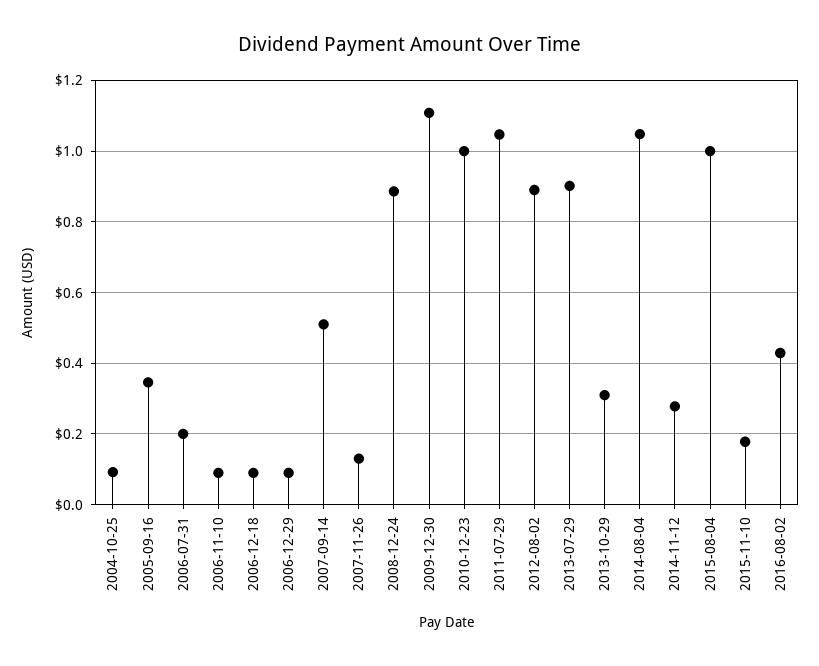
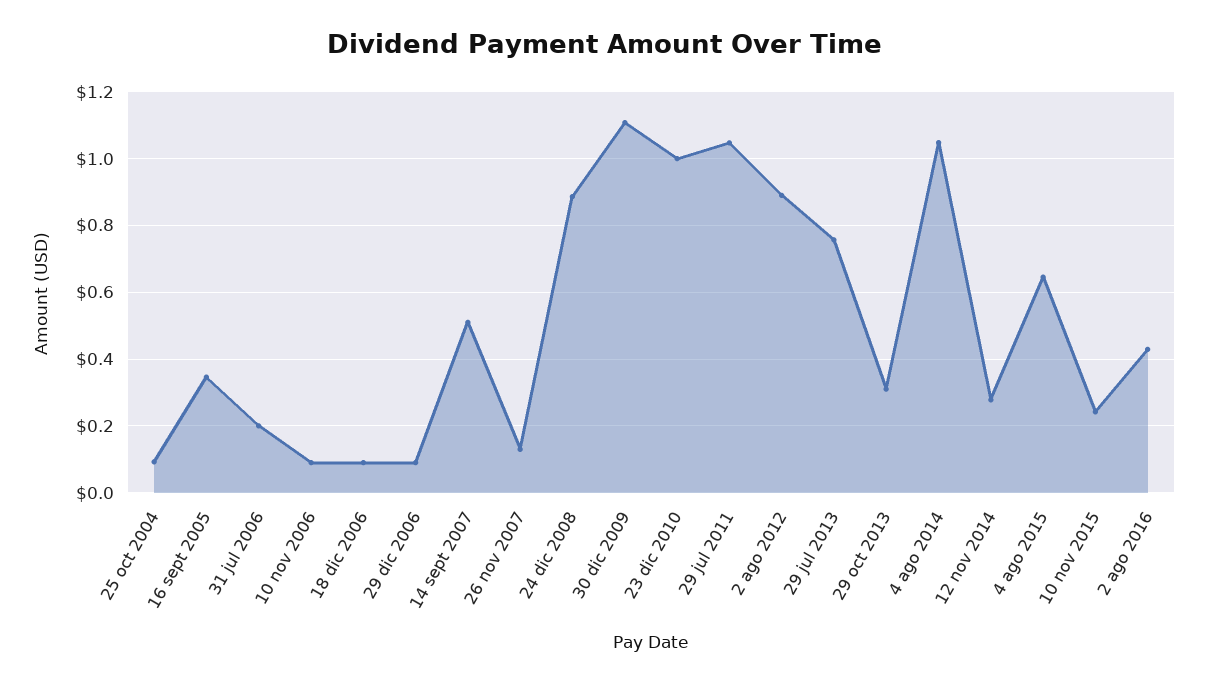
  {
    "2004-10-25": 0.1,
    "2005-09-16": 0.34,
    "2006-07-31": 0.2,
    "2006-11-10": 0.1,
    "2006-12-18": 0.1,
    "2006-12-29": 0.1,
    "2007-09-14": 0.52,
    "2007-11-26": 0.14,
    "2008-12-24": 0.88,
    "2009-12-30": 1.1,
    "2010-12-23": 1,
    "2011-07-29": 1.04,
    "2012-08-02": 0.9,
-   "2013-07-29": 0.9,
+   "2013-07-29": 0.76,
    "2013-10-29": 0.32,
    "2014-08-04": 1.04,
    "2014-11-12": 0.28,
-   "2015-08-04": 1,
+   "2015-08-04": 0.64,
-   "2015-11-10": 0.18,
+   "2015-11-10": 0.24,
    "2016-08-02": 0.42
  }

